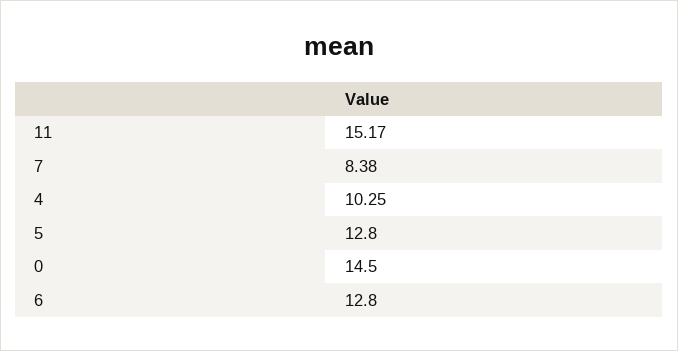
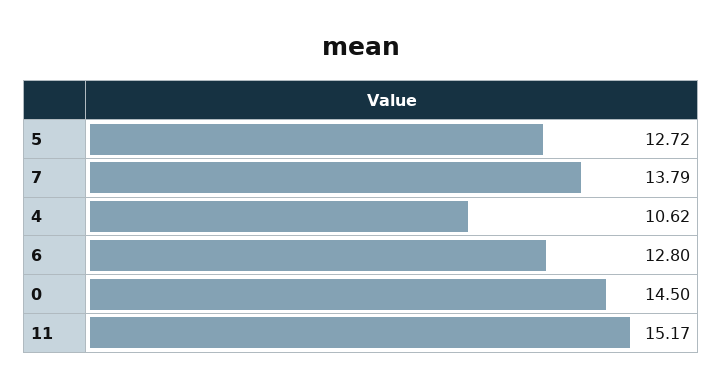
  {
    "11": 15.17,
-   "7": 8.38,
+   "7": 13.79,
-   "4": 10.25,
+   "4": 10.62,
-   "5": 12.8,
+   "5": 12.72,
    "0": 14.5,
    "6": 12.8
  }

